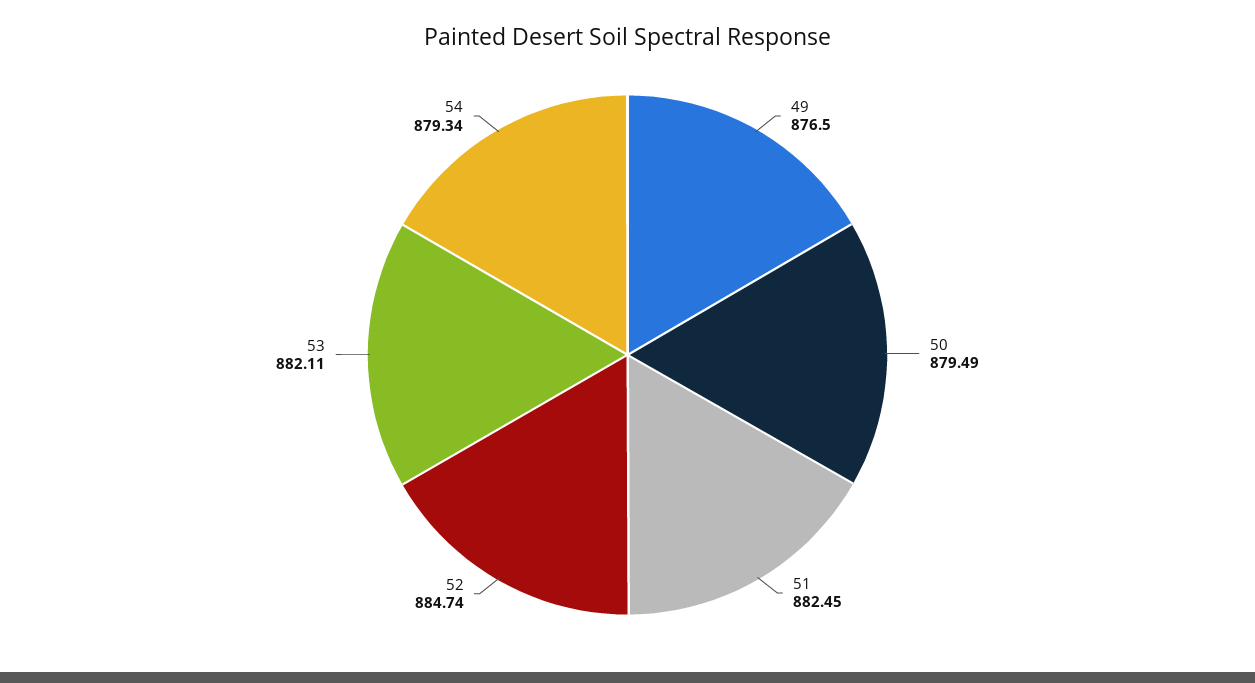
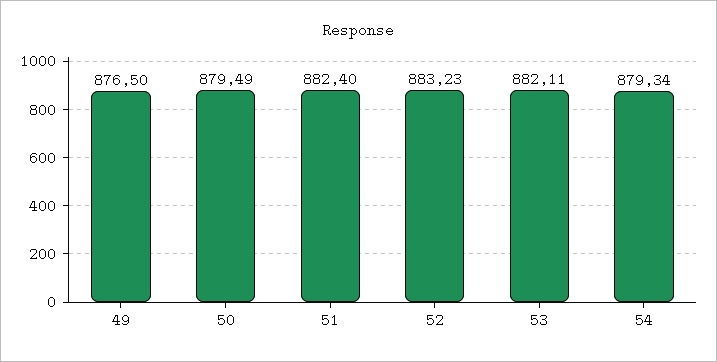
  {
    "49": 876.5,
    "50": 879.49,
-   "51": 882.45,
+   "51": 882.4,
-   "52": 884.74,
+   "52": 883.23,
    "53": 882.11,
    "54": 879.34
  }

